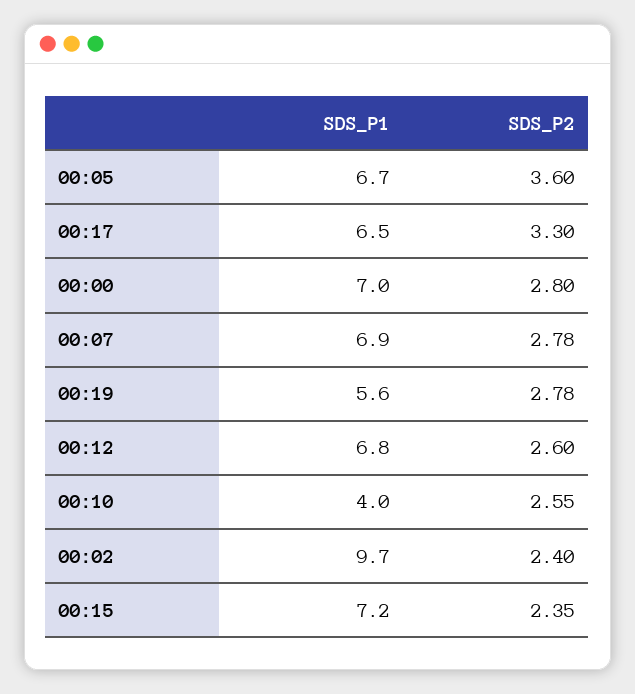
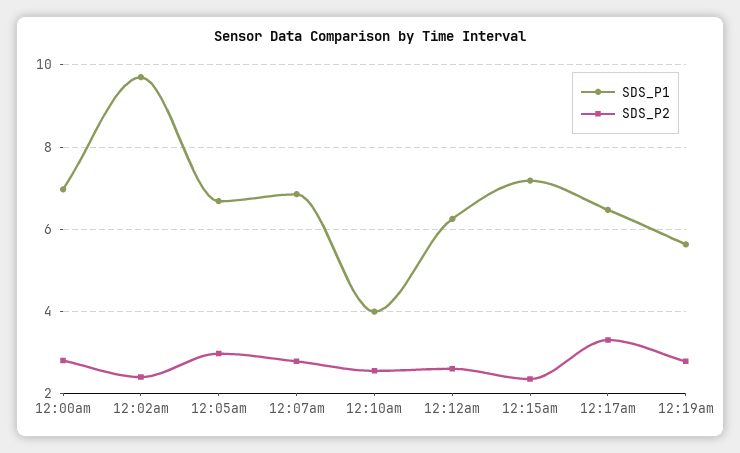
  {
    "SDS_P1": {
      "00:05": 6.7,
      "00:17": 6.5,
      "00:00": 7,
      "00:07": 6.9,
      "00:19": 5.6,
-     "00:12": 6.8,
+     "00:12": 6.2,
      "00:10": 4,
      "00:02": 9.7,
      "00:15": 7.2
    },
    "SDS_P2": {
-     "00:05": 3.6,
+     "00:05": 3,
      "00:17": 3.3,
      "00:00": 2.8,
      "00:07": 2.78,
      "00:19": 2.78,
      "00:12": 2.6,
      "00:10": 2.55,
      "00:02": 2.4,
      "00:15": 2.35
    }
  }

